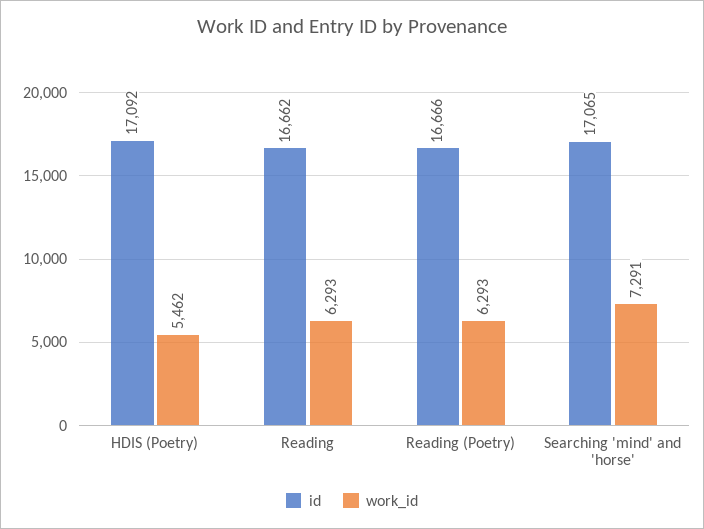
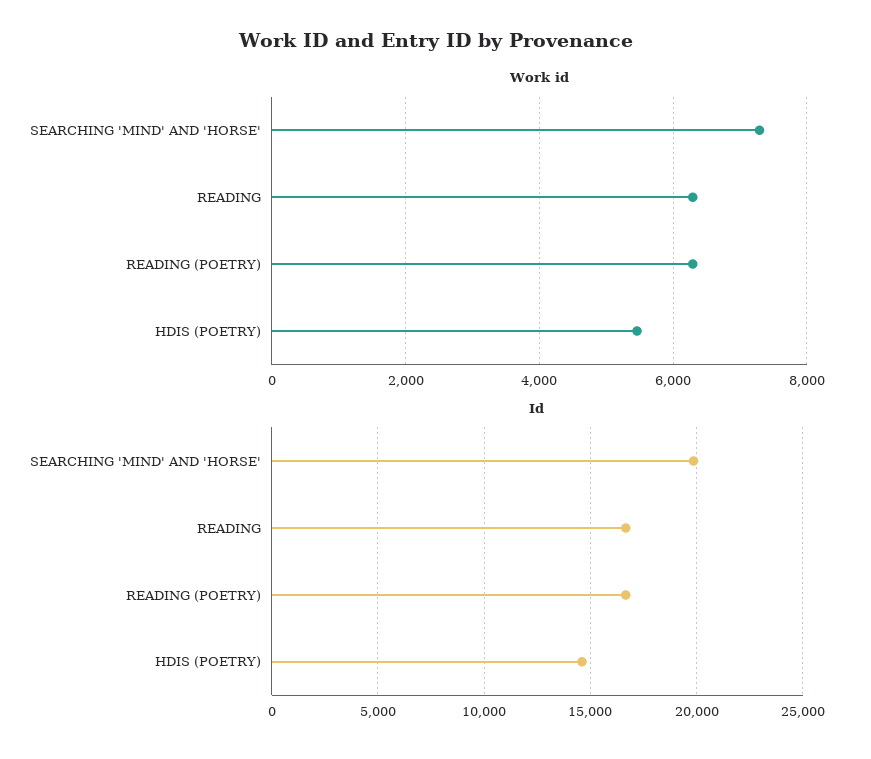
  {
    "id": {
-     "HDIS (Poetry)": 17092,
+     "HDIS (Poetry)": 14500,
      "Reading": 16662,
      "Reading (Poetry)": 16666,
-     "Searching 'mind' and 'horse'": 17065
+     "Searching 'mind' and 'horse'": 20000
    },
    "work_id": {
      "HDIS (Poetry)": 5462,
      "Reading": 6293,
      "Reading (Poetry)": 6293,
      "Searching 'mind' and 'horse'": 7291
    }
  }

